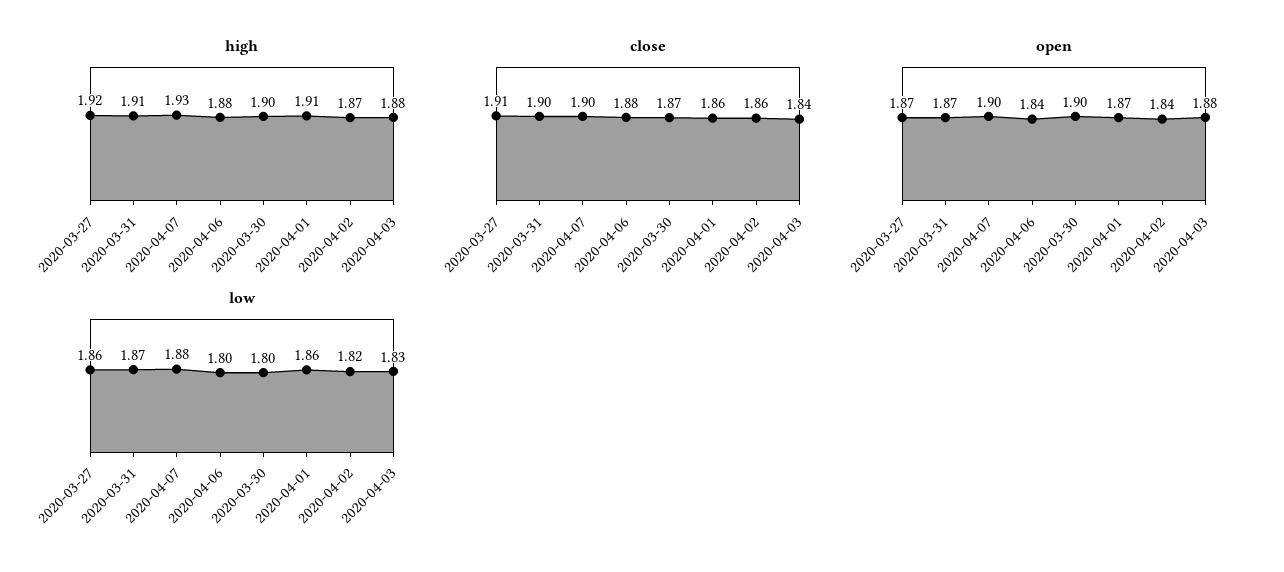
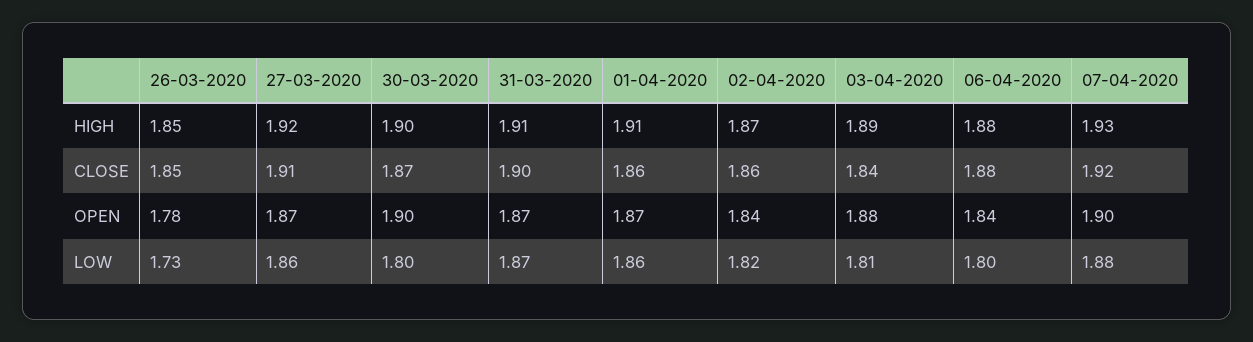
  {
    "high": {
      "2020-03-27": 1.92,
      "2020-03-31": 1.91,
      "2020-04-07": 1.93,
      "2020-04-06": 1.88,
      "2020-03-30": 1.9,
      "2020-04-01": 1.91,
      "2020-04-02": 1.87,
-     "2020-04-03": 1.88
+     "2020-04-03": 1.89,
+     "26-03-2020": 1.85
    },
    "close": {
      "2020-03-27": 1.91,
      "2020-03-31": 1.9,
-     "2020-04-07": 1.9,
+     "2020-04-07": 1.92,
      "2020-04-06": 1.88,
      "2020-03-30": 1.87,
      "2020-04-01": 1.86,
      "2020-04-02": 1.86,
-     "2020-04-03": 1.84
+     "2020-04-03": 1.84,
+     "26-03-2020": 1.85
    },
    "open": {
      "2020-03-27": 1.87,
      "2020-03-31": 1.87,
      "2020-04-07": 1.9,
      "2020-04-06": 1.84,
      "2020-03-30": 1.9,
      "2020-04-01": 1.87,
      "2020-04-02": 1.84,
-     "2020-04-03": 1.88
+     "2020-04-03": 1.88,
+     "26-03-2020": 1.78
    },
    "low": {
      "2020-03-27": 1.86,
      "2020-03-31": 1.87,
      "2020-04-07": 1.88,
      "2020-04-06": 1.8,
      "2020-03-30": 1.8,
      "2020-04-01": 1.86,
      "2020-04-02": 1.82,
-     "2020-04-03": 1.83
+     "2020-04-03": 1.81,
+     "26-03-2020": 1.73
    }
  }

